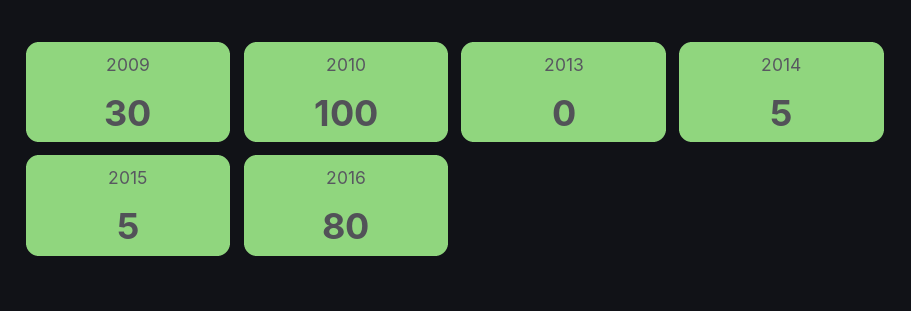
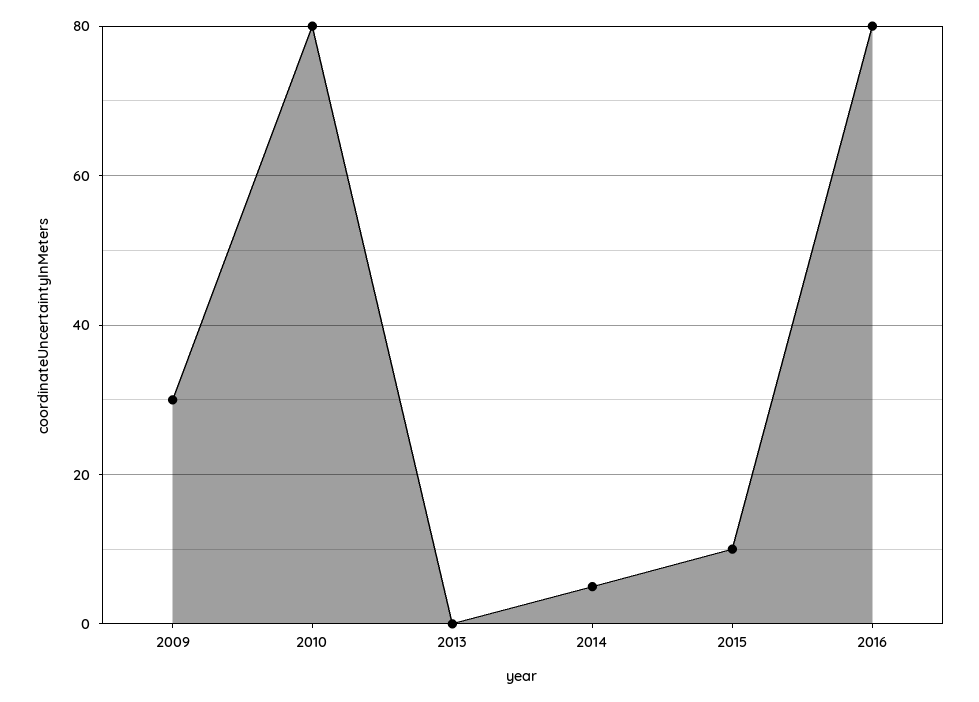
  {
    "2009": 30,
-   "2010": 100,
+   "2010": 80,
    "2013": 0,
    "2014": 5,
-   "2015": 5,
+   "2015": 10,
    "2016": 80
  }

